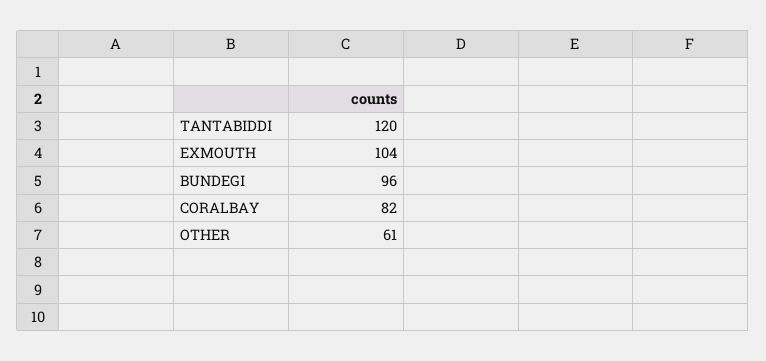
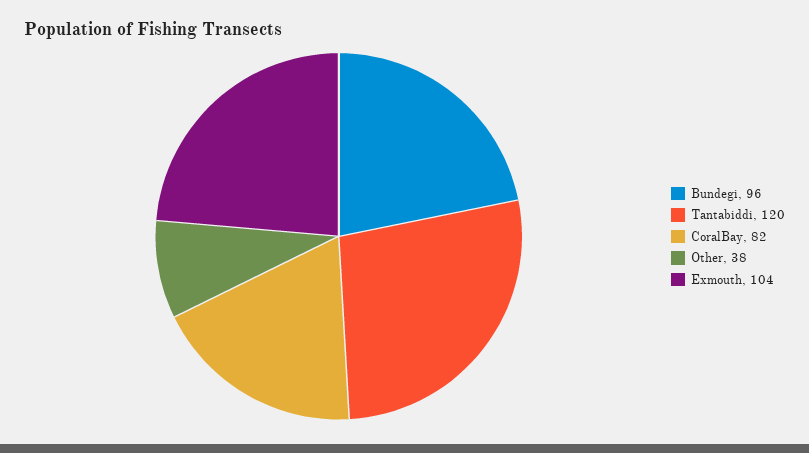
  {
    "TANTABIDDI": 120,
    "EXMOUTH": 104,
    "BUNDEGI": 96,
    "CORALBAY": 82,
-   "OTHER": 61
+   "OTHER": 38
  }

